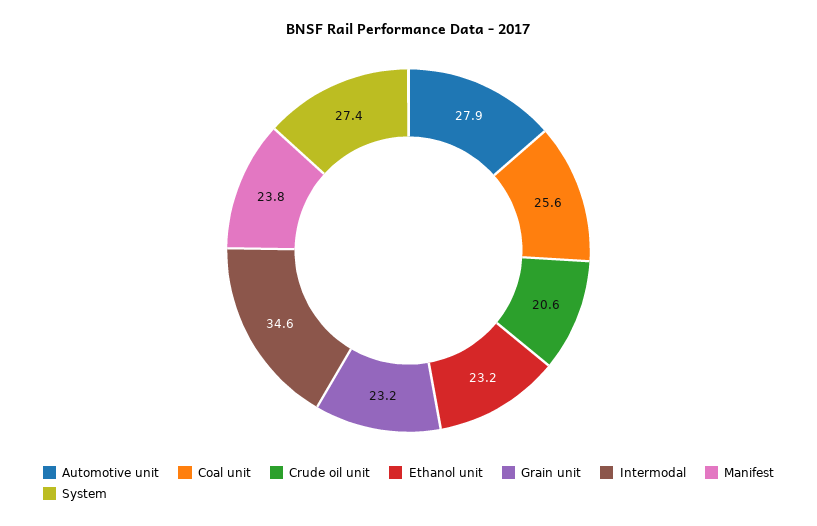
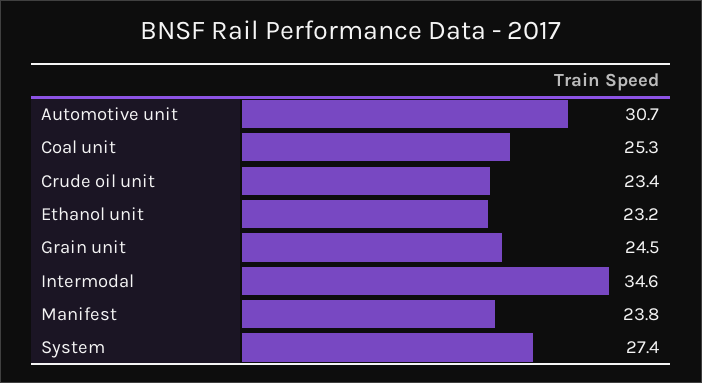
  {
-   "Automotive unit": 27.9,
+   "Automotive unit": 30.7,
-   "Coal unit": 25.6,
+   "Coal unit": 25.3,
-   "Crude oil unit": 20.6,
+   "Crude oil unit": 23.4,
    "Ethanol unit": 23.2,
-   "Grain unit": 23.2,
+   "Grain unit": 24.5,
    "Intermodal": 34.6,
    "Manifest": 23.8,
    "System": 27.4
  }

